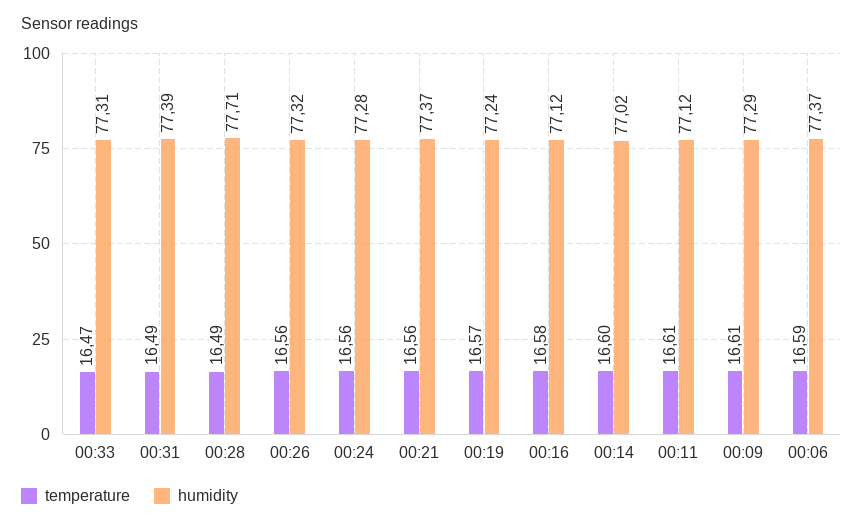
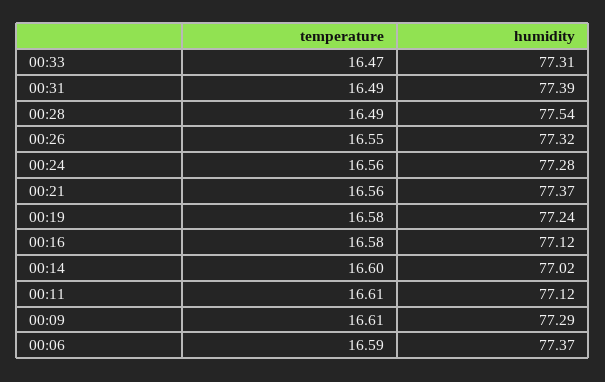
  {
    "temperature": {
      "00:33": 16.47,
      "00:31": 16.49,
      "00:28": 16.49,
-     "00:26": 16.56,
+     "00:26": 16.55,
      "00:24": 16.56,
      "00:21": 16.56,
-     "00:19": 16.57,
+     "00:19": 16.58,
      "00:16": 16.58,
      "00:14": 16.6,
      "00:11": 16.61,
      "00:09": 16.61,
      "00:06": 16.59
    },
    "humidity": {
      "00:33": 77.31,
      "00:31": 77.39,
-     "00:28": 77.71,
+     "00:28": 77.54,
      "00:26": 77.32,
      "00:24": 77.28,
      "00:21": 77.37,
      "00:19": 77.24,
      "00:16": 77.12,
      "00:14": 77.02,
      "00:11": 77.12,
      "00:09": 77.29,
      "00:06": 77.37
    }
  }

